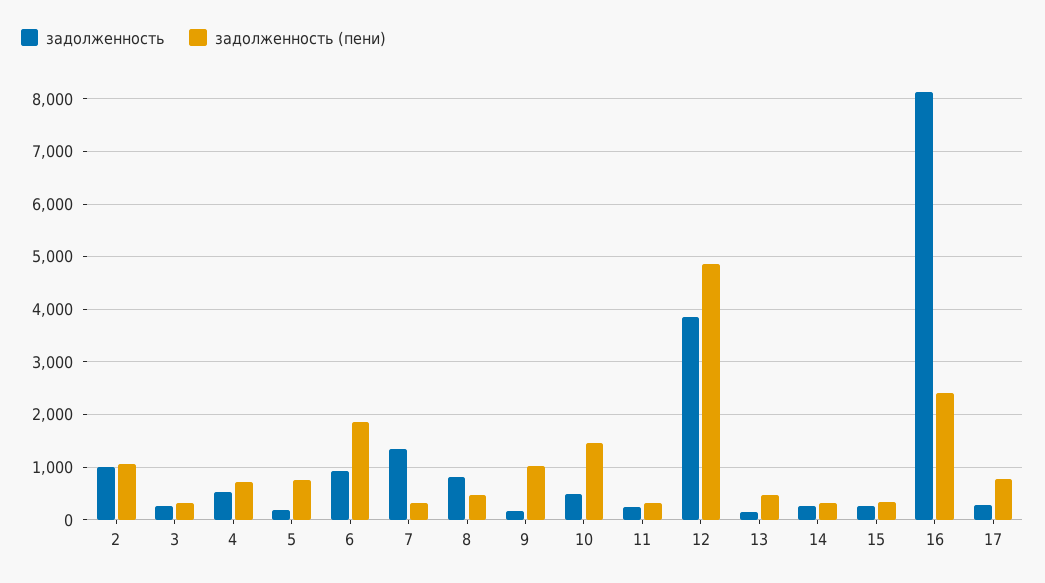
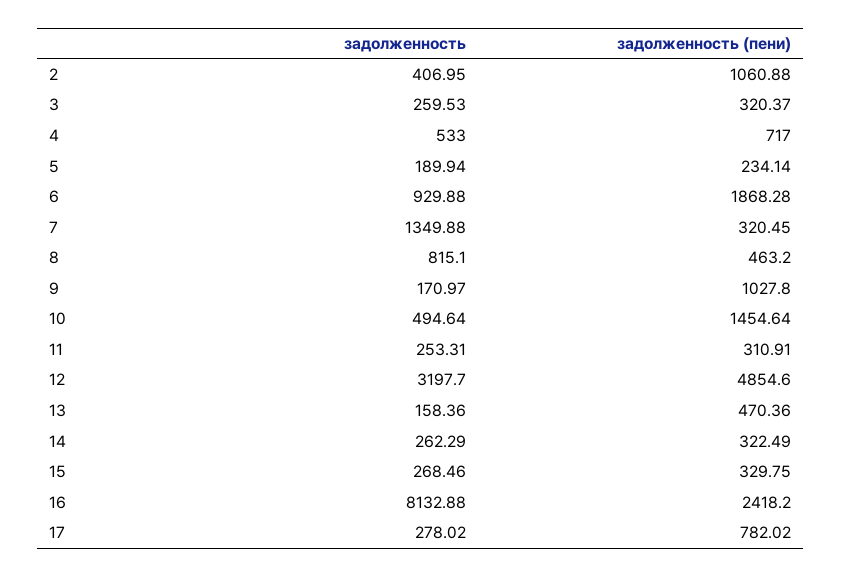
  {
    "задолженность": {
-     "2": 1000,
+     "2": 406.95,
      "3": 259.53,
      "4": 533,
      "5": 189.94,
      "6": 929.88,
      "7": 1349.88,
      "8": 815.1,
      "9": 170.97,
      "10": 494.64,
      "11": 253.31,
-     "12": 3800,
+     "12": 3197.7,
      "13": 158.36,
      "14": 262.29,
      "15": 268.46,
      "16": 8132.88,
      "17": 278.02
    },
    "задолженность (пени)": {
      "2": 1060.88,
      "3": 320.37,
      "4": 717,
-     "5": 800,
+     "5": 234.14,
      "6": 1868.28,
      "7": 320.45,
      "8": 463.2,
      "9": 1027.8,
      "10": 1454.64,
      "11": 310.91,
      "12": 4854.6,
      "13": 470.36,
      "14": 322.49,
      "15": 329.75,
      "16": 2418.2,
      "17": 782.02
    }
  }

